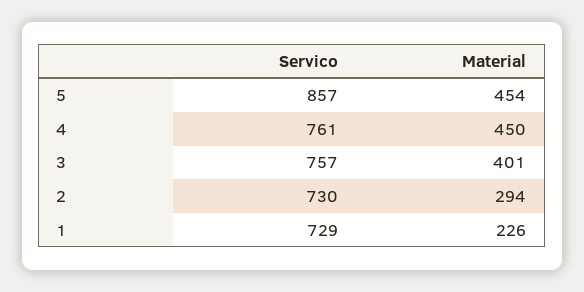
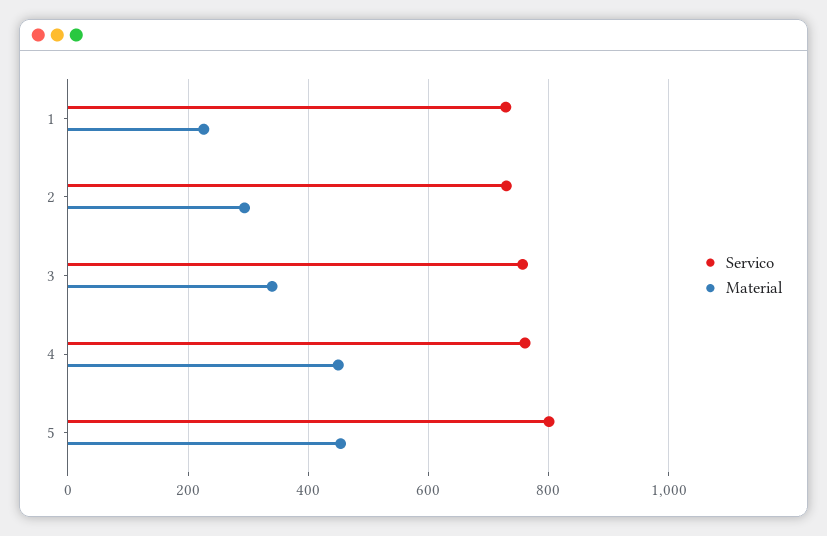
  {
    "Servico": {
-     "5": 857,
+     "5": 800,
      "4": 761,
      "3": 757,
      "2": 730,
      "1": 729
    },
    "Material": {
      "5": 454,
      "4": 450,
-     "3": 401,
+     "3": 340,
      "2": 294,
      "1": 226
    }
  }

